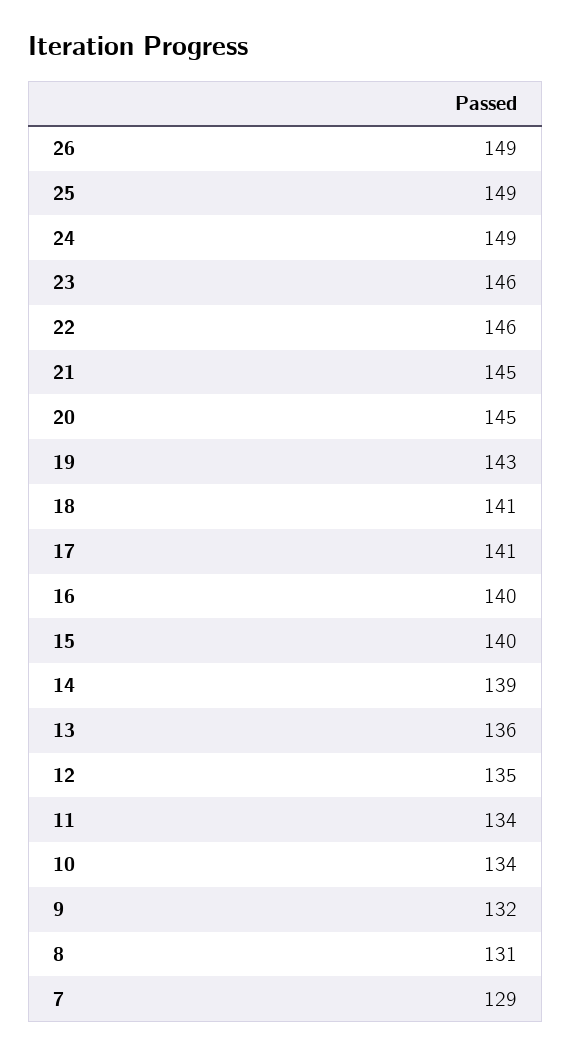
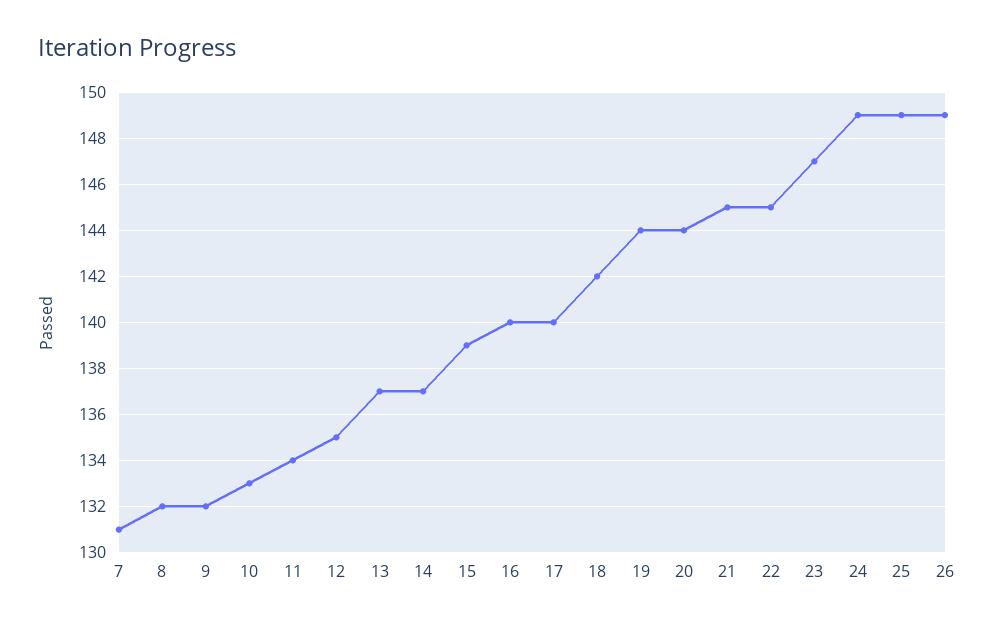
  {
    "26": 149,
    "25": 149,
    "24": 149,
-   "23": 146,
+   "23": 147,
-   "22": 146,
+   "22": 145,
    "21": 145,
-   "20": 145,
+   "20": 144,
-   "19": 143,
+   "19": 144,
-   "18": 141,
+   "18": 142,
-   "17": 141,
+   "17": 140,
    "16": 140,
-   "15": 140,
+   "15": 139,
-   "14": 139,
+   "14": 137,
-   "13": 136,
+   "13": 137,
    "12": 135,
    "11": 134,
-   "10": 134,
+   "10": 133,
    "9": 132,
-   "8": 131,
+   "8": 132,
-   "7": 129
+   "7": 131
  }

